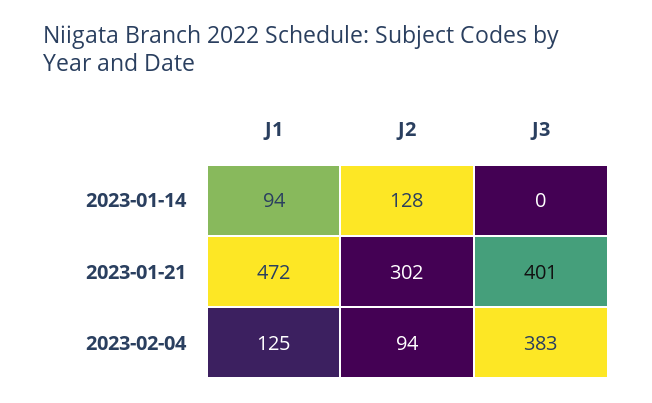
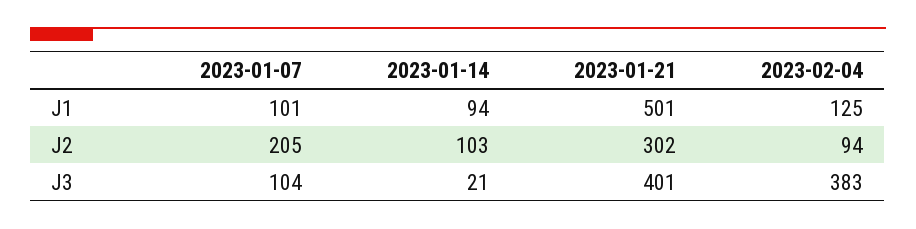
  {
    "J1": {
      "2023-01-14": 94,
-     "2023-01-21": 472,
+     "2023-01-21": 501,
-     "2023-02-04": 125
+     "2023-02-04": 125,
+     "2023-01-07": 101
    },
    "J2": {
-     "2023-01-14": 128,
+     "2023-01-14": 103,
      "2023-01-21": 302,
-     "2023-02-04": 94
+     "2023-02-04": 94,
+     "2023-01-07": 205
    },
    "J3": {
-     "2023-01-14": 0,
+     "2023-01-14": 21,
      "2023-01-21": 401,
-     "2023-02-04": 383
+     "2023-02-04": 383,
+     "2023-01-07": 104
    }
  }

